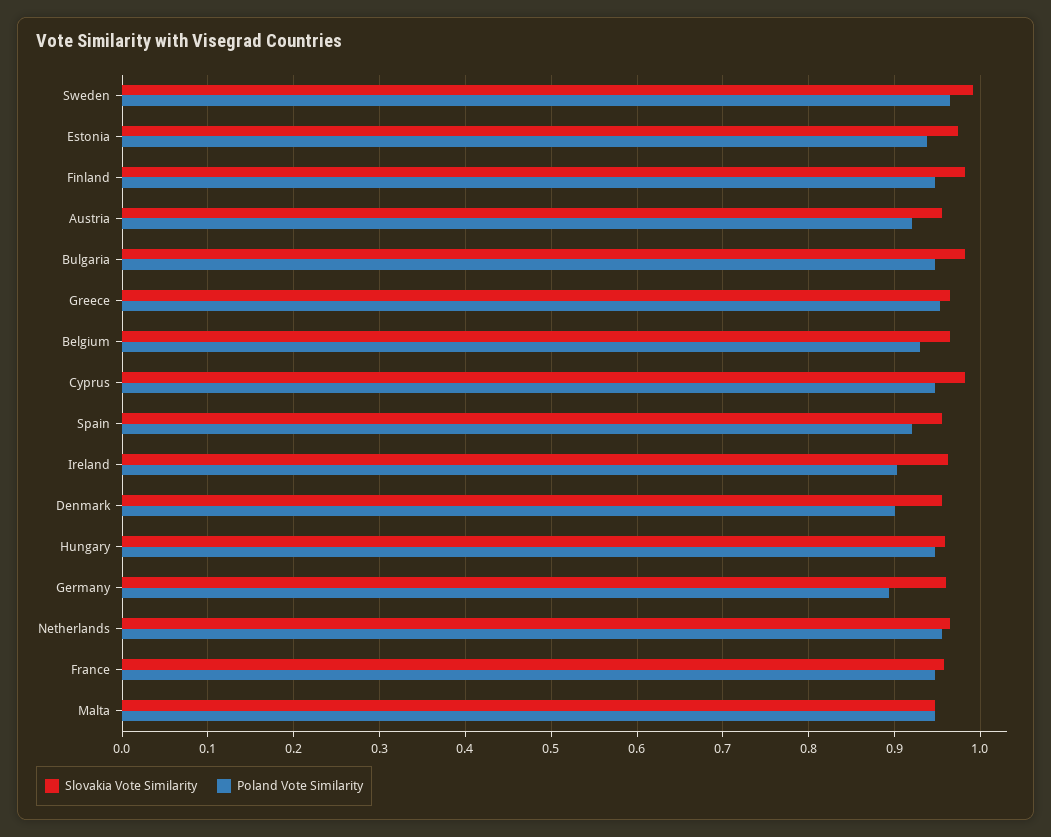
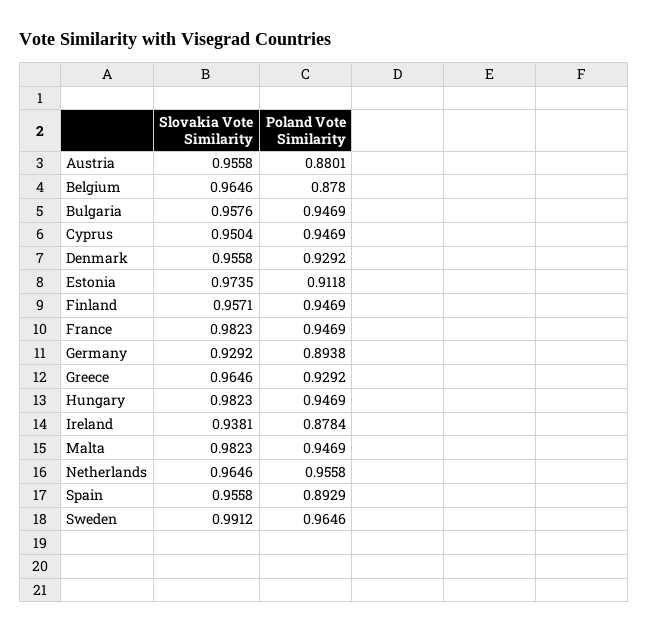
  {
    "Slovakia Vote Similarity": {
      "Sweden": 0.9912,
      "Estonia": 0.9735,
-     "Finland": 0.98,
+     "Finland": 0.9571,
      "Austria": 0.9558,
-     "Bulgaria": 0.98,
+     "Bulgaria": 0.9576,
      "Greece": 0.9646,
      "Belgium": 0.9646,
-     "Cyprus": 0.98,
+     "Cyprus": 0.9504,
      "Spain": 0.9558,
-     "Ireland": 0.96,
+     "Ireland": 0.9381,
      "Denmark": 0.9558,
-     "Hungary": 0.96,
+     "Hungary": 0.9823,
-     "Germany": 0.96,
+     "Germany": 0.9292,
      "Netherlands": 0.9646,
-     "France": 0.96,
+     "France": 0.9823,
-     "Malta": 0.95
+     "Malta": 0.9823
    },
    "Poland Vote Similarity": {
      "Sweden": 0.9646,
-     "Estonia": 0.94,
+     "Estonia": 0.9118,
      "Finland": 0.9469,
-     "Austria": 0.92,
+     "Austria": 0.8801,
      "Bulgaria": 0.9469,
-     "Greece": 0.95,
+     "Greece": 0.9292,
-     "Belgium": 0.93,
+     "Belgium": 0.878,
      "Cyprus": 0.9469,
-     "Spain": 0.92,
+     "Spain": 0.8929,
-     "Ireland": 0.9,
+     "Ireland": 0.8784,
-     "Denmark": 0.9,
+     "Denmark": 0.9292,
      "Hungary": 0.9469,
      "Germany": 0.8938,
      "Netherlands": 0.9558,
      "France": 0.9469,
      "Malta": 0.9469
    }
  }

